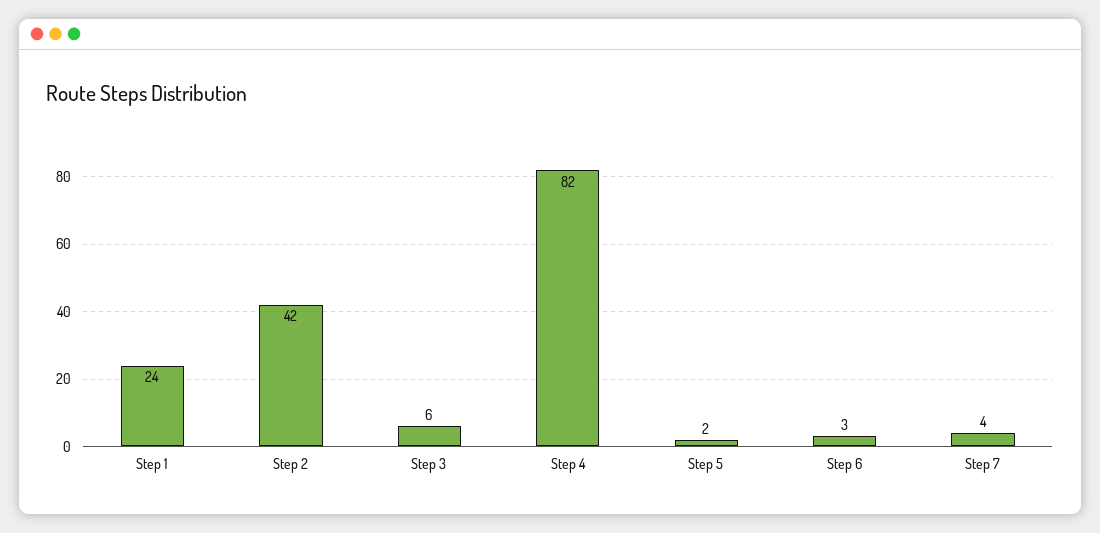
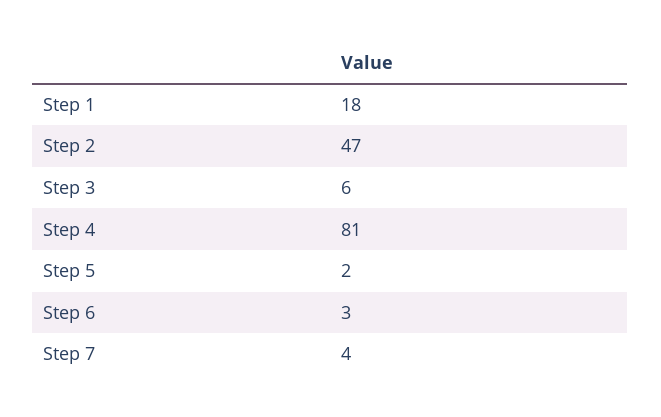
  {
-   "Step 1": 24,
+   "Step 1": 18,
-   "Step 2": 42,
+   "Step 2": 47,
    "Step 3": 6,
-   "Step 4": 82,
+   "Step 4": 81,
    "Step 5": 2,
    "Step 6": 3,
    "Step 7": 4
  }

